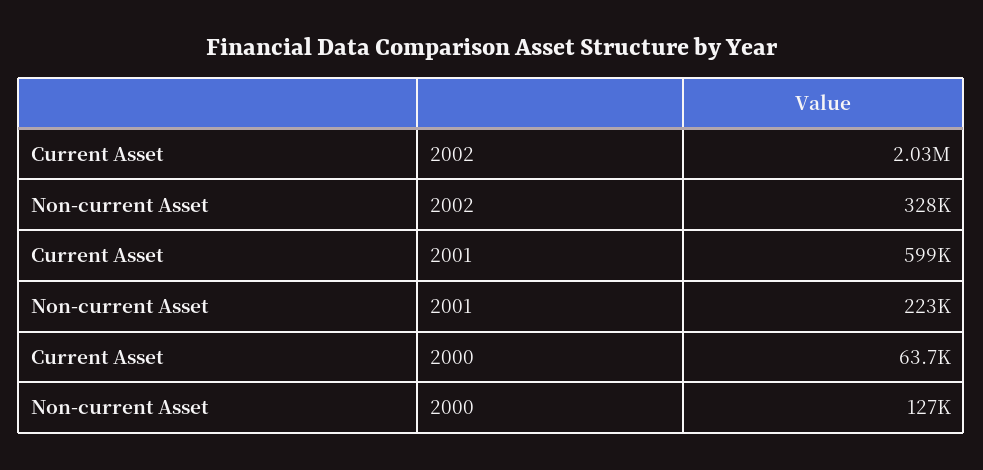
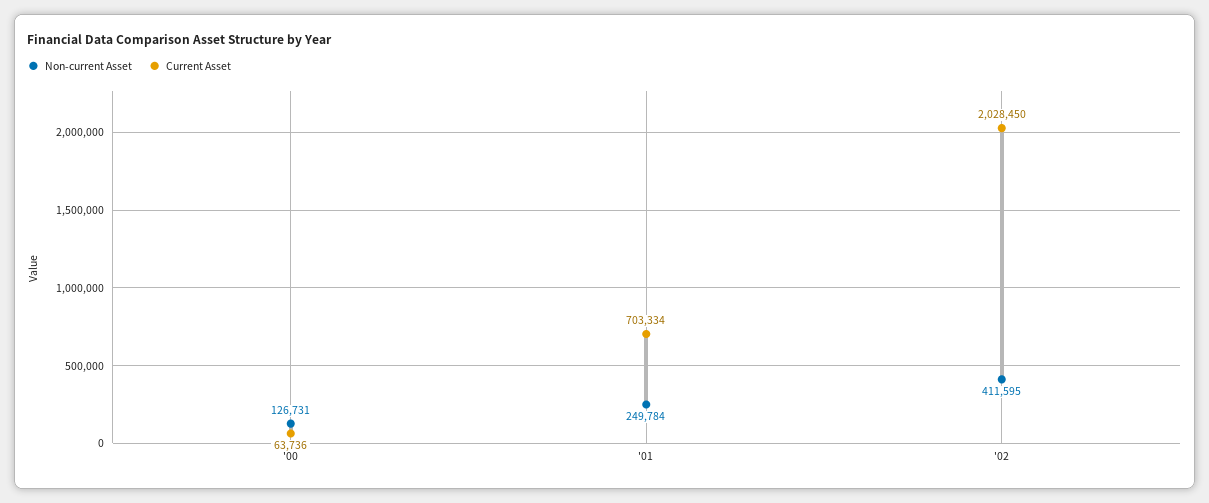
  {
    "Current Asset": {
      "2002": 2028450,
-     "2001": 599000,
+     "2001": 703334,
      "2000": 63736
    },
    "Non-current Asset": {
-     "2002": 328000,
+     "2002": 411595,
-     "2001": 223000,
+     "2001": 249784,
      "2000": 126731
    }
  }

